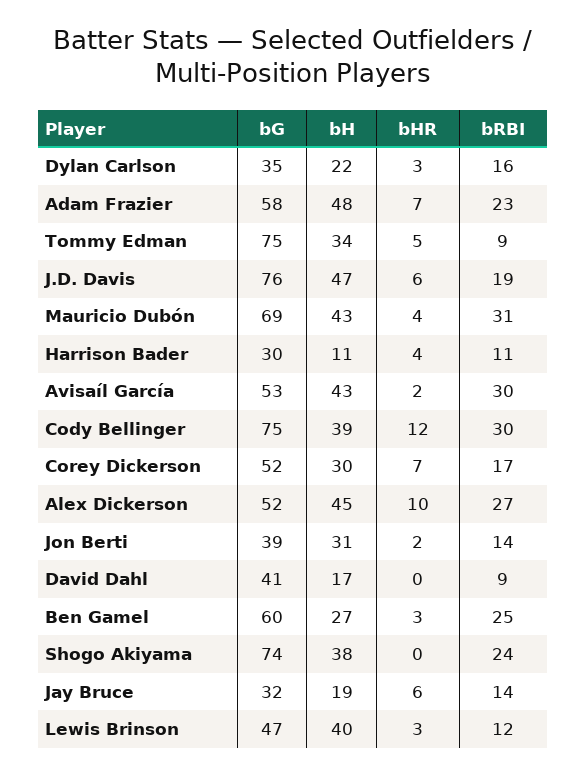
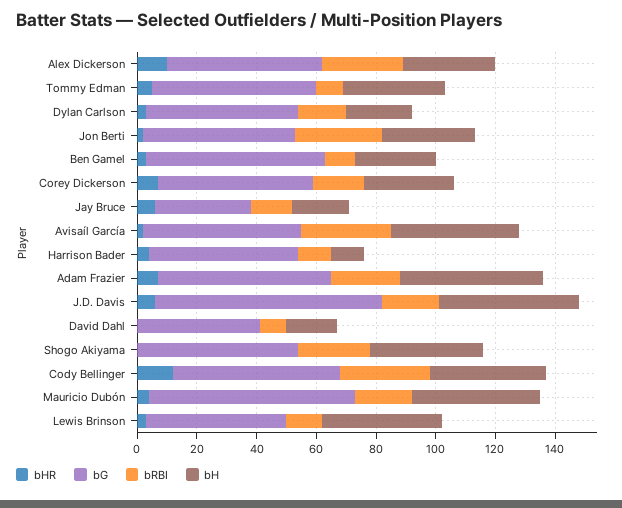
  {
    "bG": {
-     "Dylan Carlson": 35,
+     "Dylan Carlson": 50,
      "Adam Frazier": 58,
-     "Tommy Edman": 75,
+     "Tommy Edman": 55,
      "J.D. Davis": 76,
      "Mauricio Dubón": 69,
-     "Harrison Bader": 30,
+     "Harrison Bader": 50,
      "Avisaíl García": 53,
-     "Cody Bellinger": 75,
+     "Cody Bellinger": 55,
      "Corey Dickerson": 52,
      "Alex Dickerson": 52,
-     "Jon Berti": 39,
+     "Jon Berti": 50,
      "David Dahl": 41,
      "Ben Gamel": 60,
-     "Shogo Akiyama": 74,
+     "Shogo Akiyama": 55,
      "Jay Bruce": 32,
      "Lewis Brinson": 47
    },
    "bH": {
      "Dylan Carlson": 22,
      "Adam Frazier": 48,
      "Tommy Edman": 34,
      "J.D. Davis": 47,
      "Mauricio Dubón": 43,
      "Harrison Bader": 11,
      "Avisaíl García": 43,
      "Cody Bellinger": 39,
      "Corey Dickerson": 30,
-     "Alex Dickerson": 45,
+     "Alex Dickerson": 30,
      "Jon Berti": 31,
      "David Dahl": 17,
      "Ben Gamel": 27,
      "Shogo Akiyama": 38,
      "Jay Bruce": 19,
      "Lewis Brinson": 40
    },
    "bHR": {
      "Dylan Carlson": 3,
      "Adam Frazier": 7,
      "Tommy Edman": 5,
      "J.D. Davis": 6,
      "Mauricio Dubón": 4,
      "Harrison Bader": 4,
      "Avisaíl García": 2,
      "Cody Bellinger": 12,
      "Corey Dickerson": 7,
      "Alex Dickerson": 10,
      "Jon Berti": 2,
      "David Dahl": 0,
      "Ben Gamel": 3,
      "Shogo Akiyama": 0,
      "Jay Bruce": 6,
      "Lewis Brinson": 3
    },
    "bRBI": {
      "Dylan Carlson": 16,
      "Adam Frazier": 23,
      "Tommy Edman": 9,
      "J.D. Davis": 19,
-     "Mauricio Dubón": 31,
+     "Mauricio Dubón": 20,
      "Harrison Bader": 11,
      "Avisaíl García": 30,
      "Cody Bellinger": 30,
      "Corey Dickerson": 17,
      "Alex Dickerson": 27,
-     "Jon Berti": 14,
+     "Jon Berti": 30,
      "David Dahl": 9,
-     "Ben Gamel": 25,
+     "Ben Gamel": 10,
      "Shogo Akiyama": 24,
      "Jay Bruce": 14,
      "Lewis Brinson": 12
    }
  }

